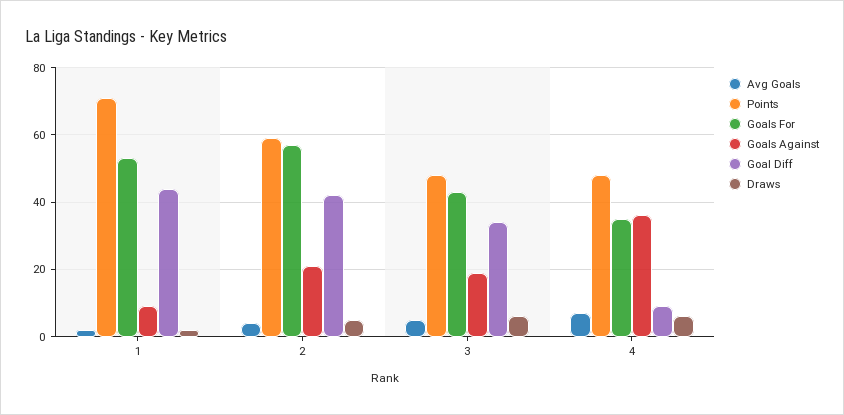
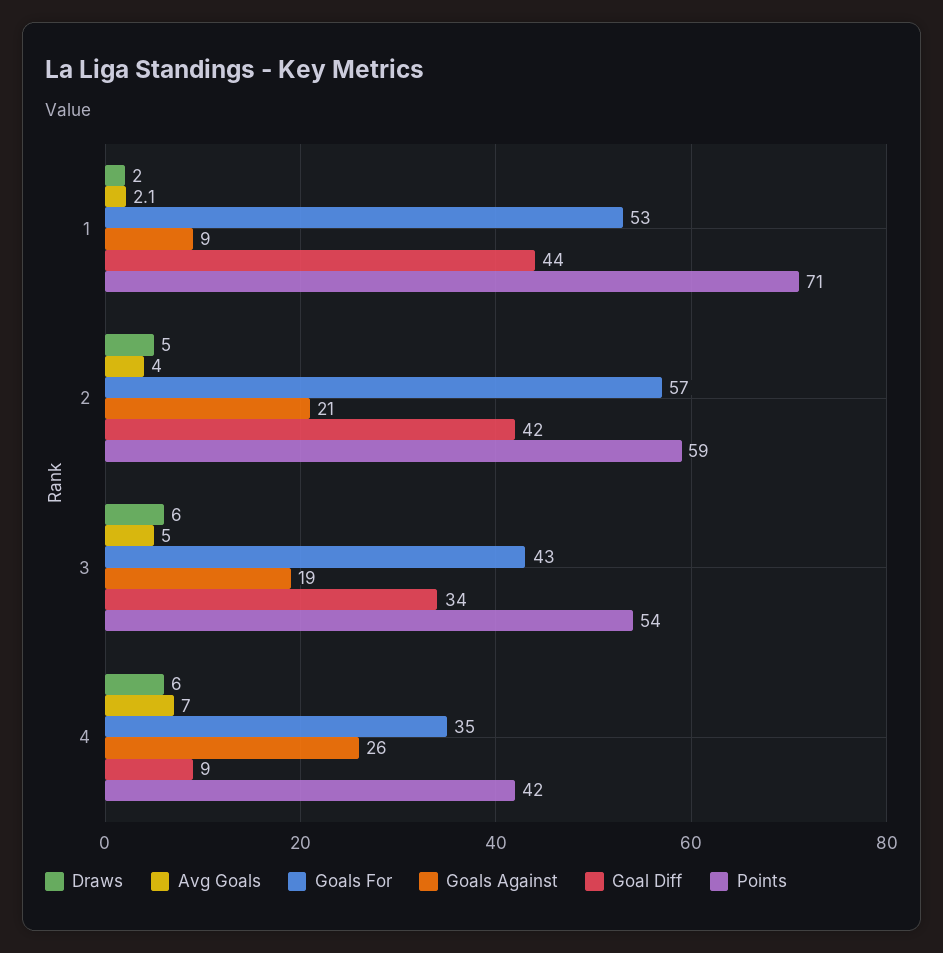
  {
    "Avg Goals": {
      "1": 2.1,
      "2": 4,
      "3": 5,
      "4": 7
    },
    "Points": {
      "1": 71,
      "2": 59,
-     "3": 48,
+     "3": 54,
-     "4": 48
+     "4": 42
    },
    "Goals For": {
      "1": 53,
      "2": 57,
      "3": 43,
      "4": 35
    },
    "Goals Against": {
      "1": 9,
      "2": 21,
      "3": 19,
-     "4": 36
+     "4": 26
    },
    "Goal Diff": {
      "1": 44,
      "2": 42,
      "3": 34,
      "4": 9
    },
    "Draws": {
      "1": 2,
      "2": 5,
      "3": 6,
      "4": 6
    }
  }

